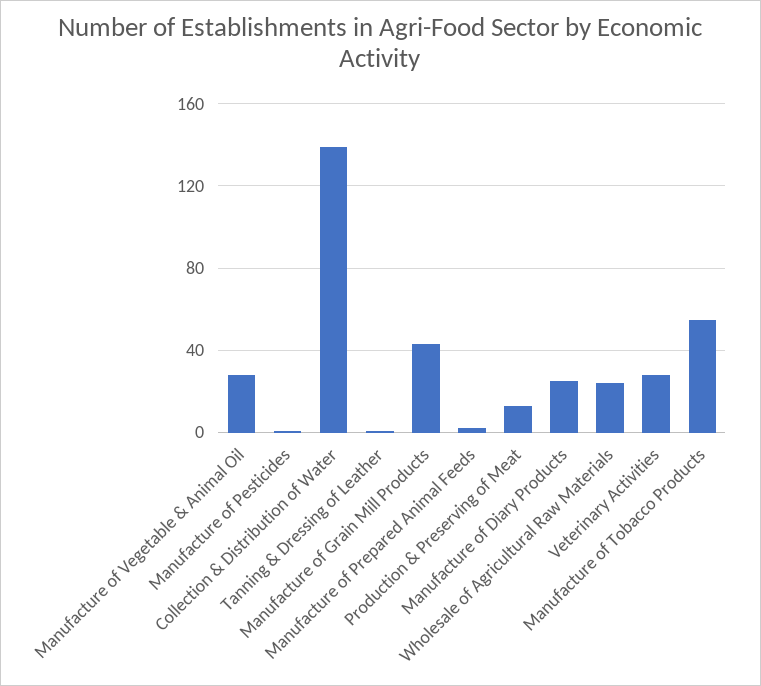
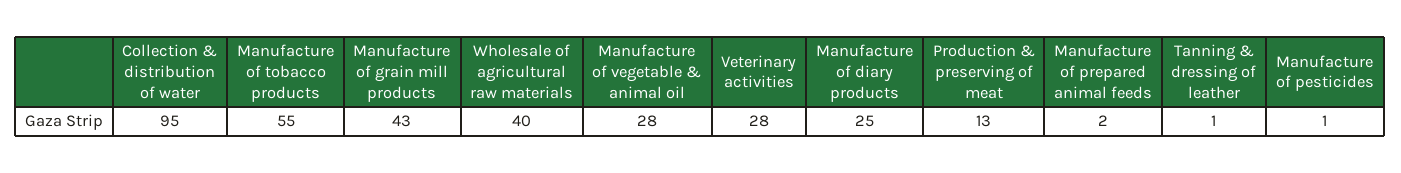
  {
    "Manufacture of Vegetable & Animal Oil": 28,
    "Manufacture of Pesticides": 1,
-   "Collection & Distribution of Water": 140,
+   "Collection & Distribution of Water": 95,
    "Tanning & Dressing of Leather": 1,
    "Manufacture of Grain Mill Products": 43,
    "Manufacture of Prepared Animal Feeds": 2,
    "Production & Preserving of Meat": 13,
    "Manufacture of Diary Products": 25,
-   "Wholesale of Agricultural Raw Materials": 25,
+   "Wholesale of Agricultural Raw Materials": 40,
    "Veterinary Activities": 28,
    "Manufacture of Tobacco Products": 55
  }

